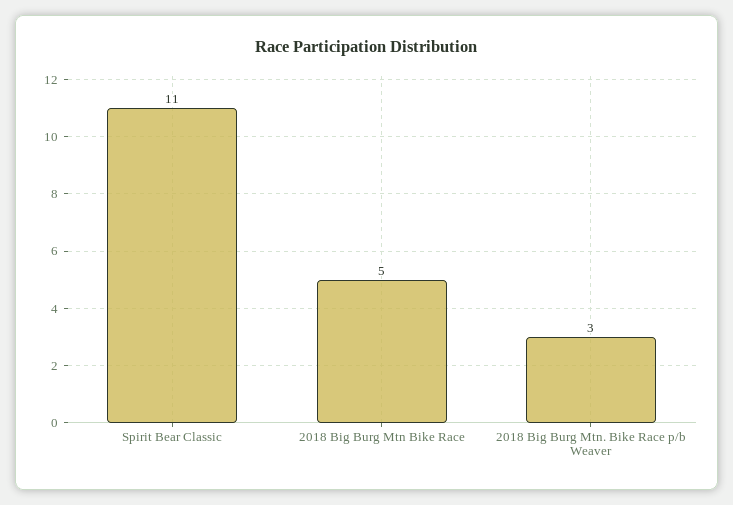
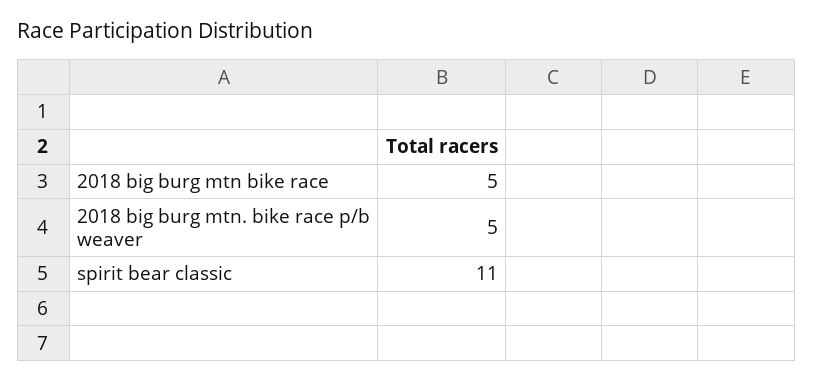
  {
    "Spirit Bear Classic": 11,
    "2018 Big Burg Mtn Bike Race": 5,
-   "2018 Big Burg Mtn. Bike Race p/b Weaver": 3
+   "2018 Big Burg Mtn. Bike Race p/b Weaver": 5
  }

